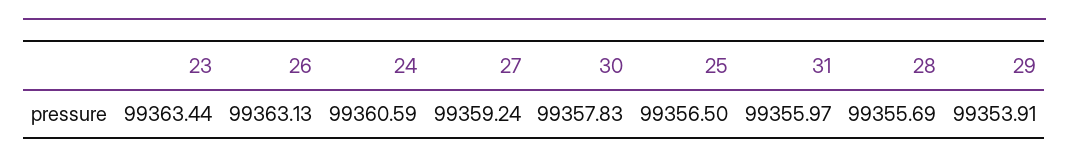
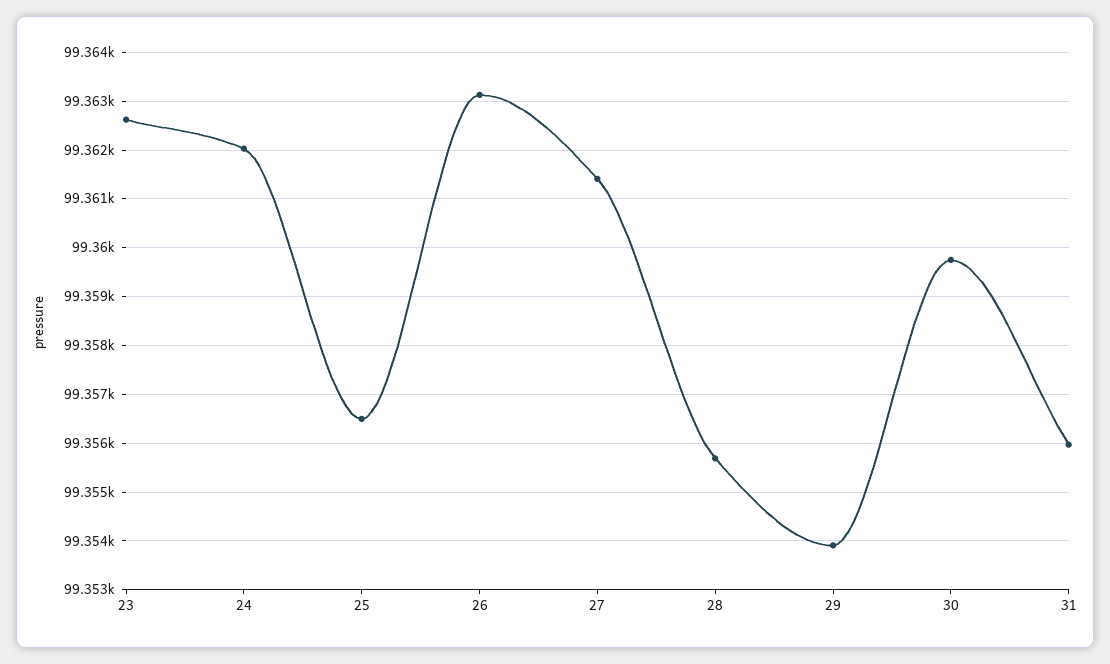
  {
-   "23": 99363.44,
+   "23": 99362.6,
    "26": 99363.13,
-   "24": 99360.59,
+   "24": 99362,
-   "27": 99359.24,
+   "27": 99361.4,
-   "30": 99357.83,
+   "30": 99359.8,
    "25": 99356.5,
    "31": 99355.97,
    "28": 99355.69,
    "29": 99353.91
  }

